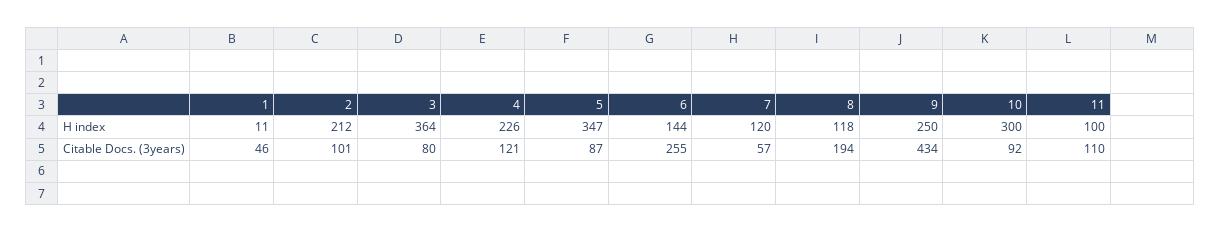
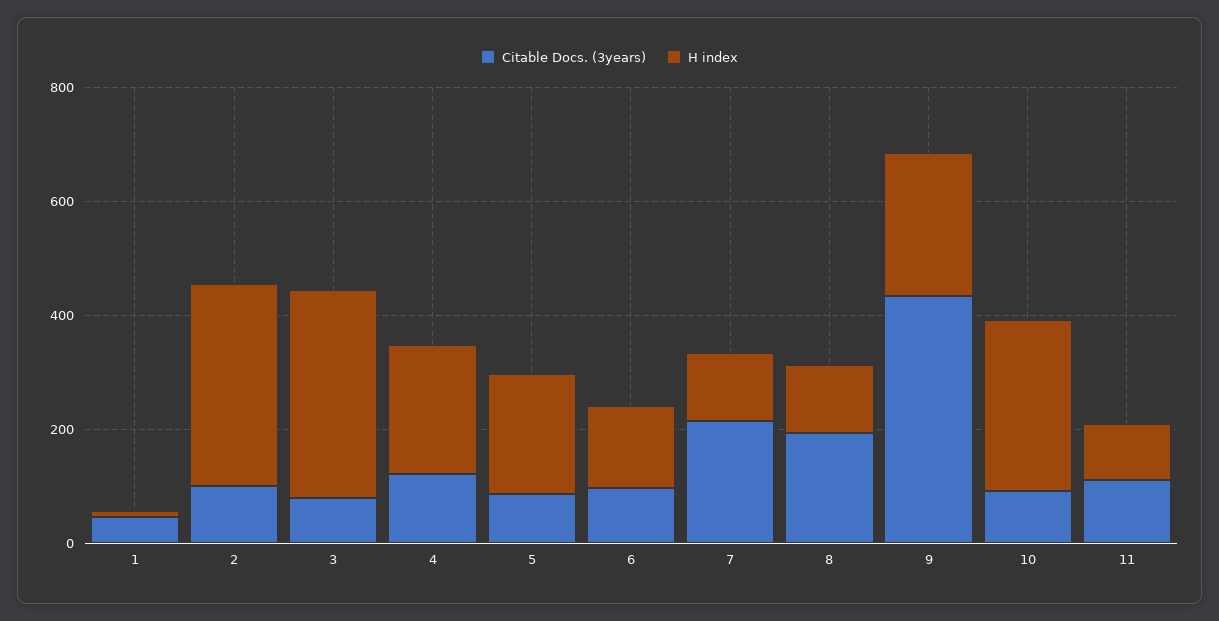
  {
    "H index": {
      "1": 11,
-     "2": 212,
+     "2": 350,
      "3": 364,
      "4": 226,
-     "5": 347,
+     "5": 200,
      "6": 144,
      "7": 120,
      "8": 118,
      "9": 250,
      "10": 300,
      "11": 100
    },
    "Citable Docs. (3years)": {
      "1": 46,
      "2": 101,
      "3": 80,
      "4": 121,
      "5": 87,
-     "6": 255,
+     "6": 100,
-     "7": 57,
+     "7": 200,
      "8": 194,
      "9": 434,
      "10": 92,
      "11": 110
    }
  }

